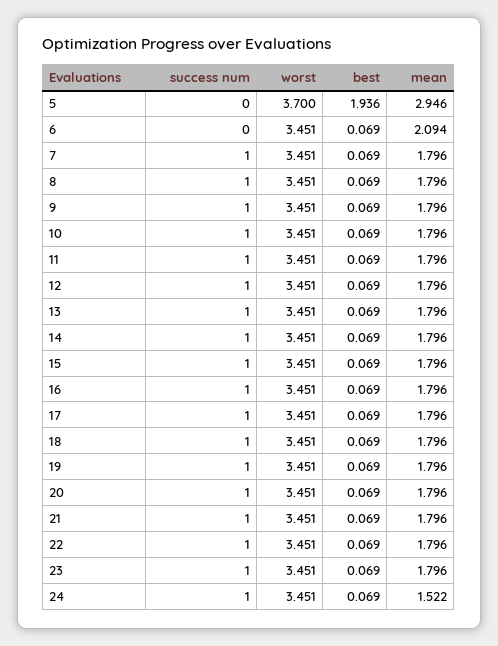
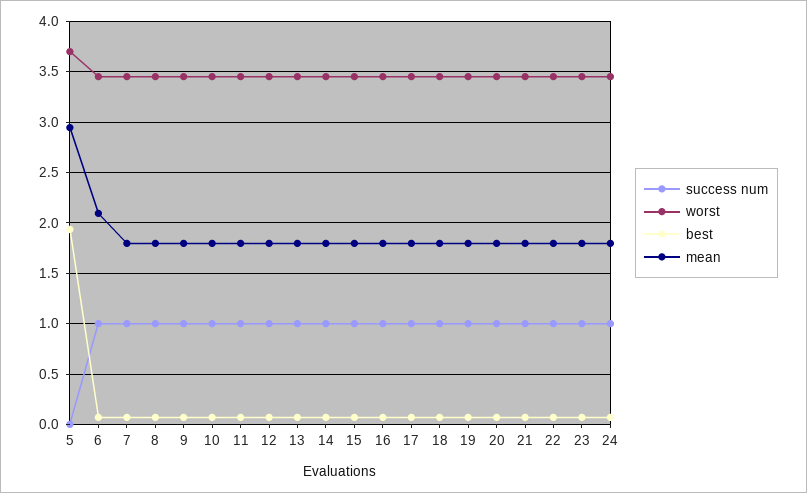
  {
    "success num": {
      "5": 0,
-     "6": 0,
+     "6": 1,
      "7": 1,
      "8": 1,
      "9": 1,
      "10": 1,
      "11": 1,
      "12": 1,
      "13": 1,
      "14": 1,
      "15": 1,
      "16": 1,
      "17": 1,
      "18": 1,
      "19": 1,
      "20": 1,
      "21": 1,
      "22": 1,
      "23": 1,
      "24": 1
    },
    "worst": {
      "5": 3.7,
      "6": 3.451,
      "7": 3.451,
      "8": 3.451,
      "9": 3.451,
      "10": 3.451,
      "11": 3.451,
      "12": 3.451,
      "13": 3.451,
      "14": 3.451,
      "15": 3.451,
      "16": 3.451,
      "17": 3.451,
      "18": 3.451,
      "19": 3.451,
      "20": 3.451,
      "21": 3.451,
      "22": 3.451,
      "23": 3.451,
      "24": 3.451
    },
    "best": {
      "5": 1.936,
      "6": 0.069,
      "7": 0.069,
      "8": 0.069,
      "9": 0.069,
      "10": 0.069,
      "11": 0.069,
      "12": 0.069,
      "13": 0.069,
      "14": 0.069,
      "15": 0.069,
      "16": 0.069,
      "17": 0.069,
      "18": 0.069,
      "19": 0.069,
      "20": 0.069,
      "21": 0.069,
      "22": 0.069,
      "23": 0.069,
      "24": 0.069
    },
    "mean": {
      "5": 2.946,
      "6": 2.094,
      "7": 1.796,
      "8": 1.796,
      "9": 1.796,
      "10": 1.796,
      "11": 1.796,
      "12": 1.796,
      "13": 1.796,
      "14": 1.796,
      "15": 1.796,
      "16": 1.796,
      "17": 1.796,
      "18": 1.796,
      "19": 1.796,
      "20": 1.796,
      "21": 1.796,
      "22": 1.796,
      "23": 1.796,
-     "24": 1.522
+     "24": 1.8
    }
  }

